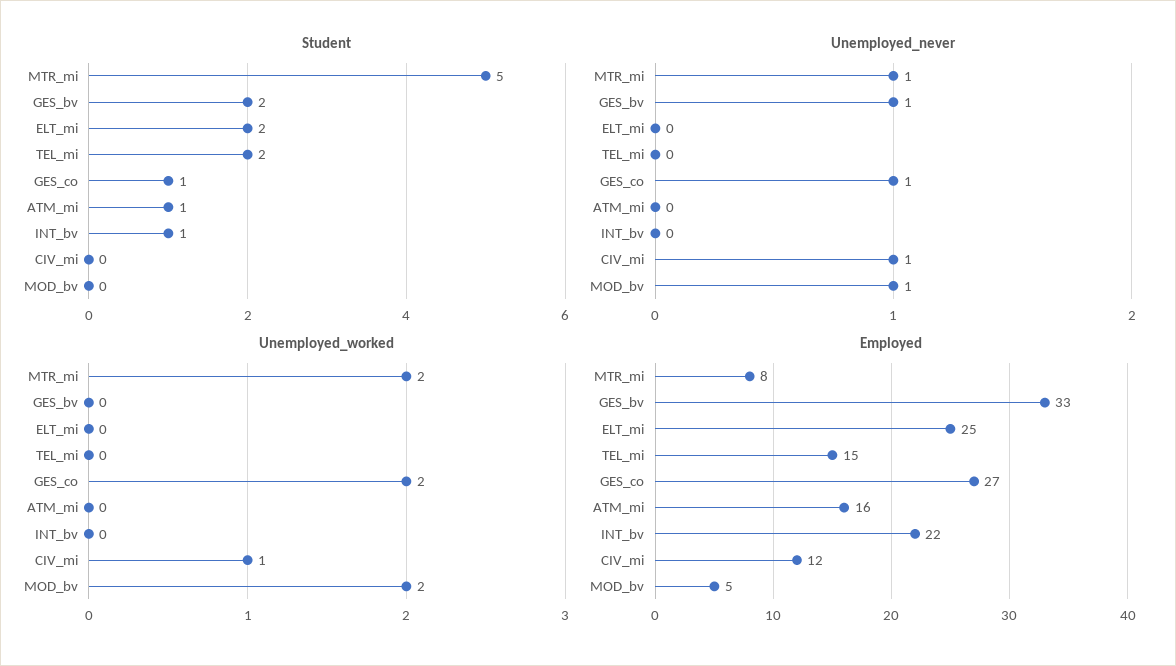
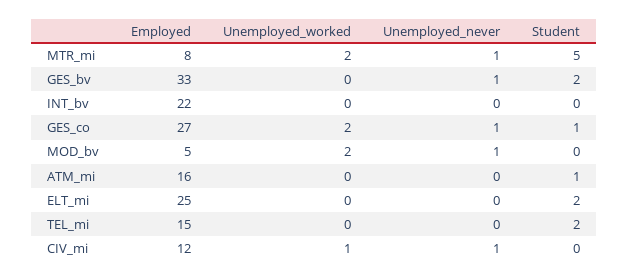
  {
    "Student": {
      "MTR_mi": 5,
      "GES_bv": 2,
      "ELT_mi": 2,
      "TEL_mi": 2,
      "GES_co": 1,
      "ATM_mi": 1,
-     "INT_bv": 1,
+     "INT_bv": 0,
      "CIV_mi": 0,
      "MOD_bv": 0
    },
    "Unemployed_never": {
      "MTR_mi": 1,
      "GES_bv": 1,
      "ELT_mi": 0,
      "TEL_mi": 0,
      "GES_co": 1,
      "ATM_mi": 0,
      "INT_bv": 0,
      "CIV_mi": 1,
      "MOD_bv": 1
    },
    "Unemployed_worked": {
      "MTR_mi": 2,
      "GES_bv": 0,
      "ELT_mi": 0,
      "TEL_mi": 0,
      "GES_co": 2,
      "ATM_mi": 0,
      "INT_bv": 0,
      "CIV_mi": 1,
      "MOD_bv": 2
    },
    "Employed": {
      "MTR_mi": 8,
      "GES_bv": 33,
      "ELT_mi": 25,
      "TEL_mi": 15,
      "GES_co": 27,
      "ATM_mi": 16,
      "INT_bv": 22,
      "CIV_mi": 12,
      "MOD_bv": 5
    }
  }

